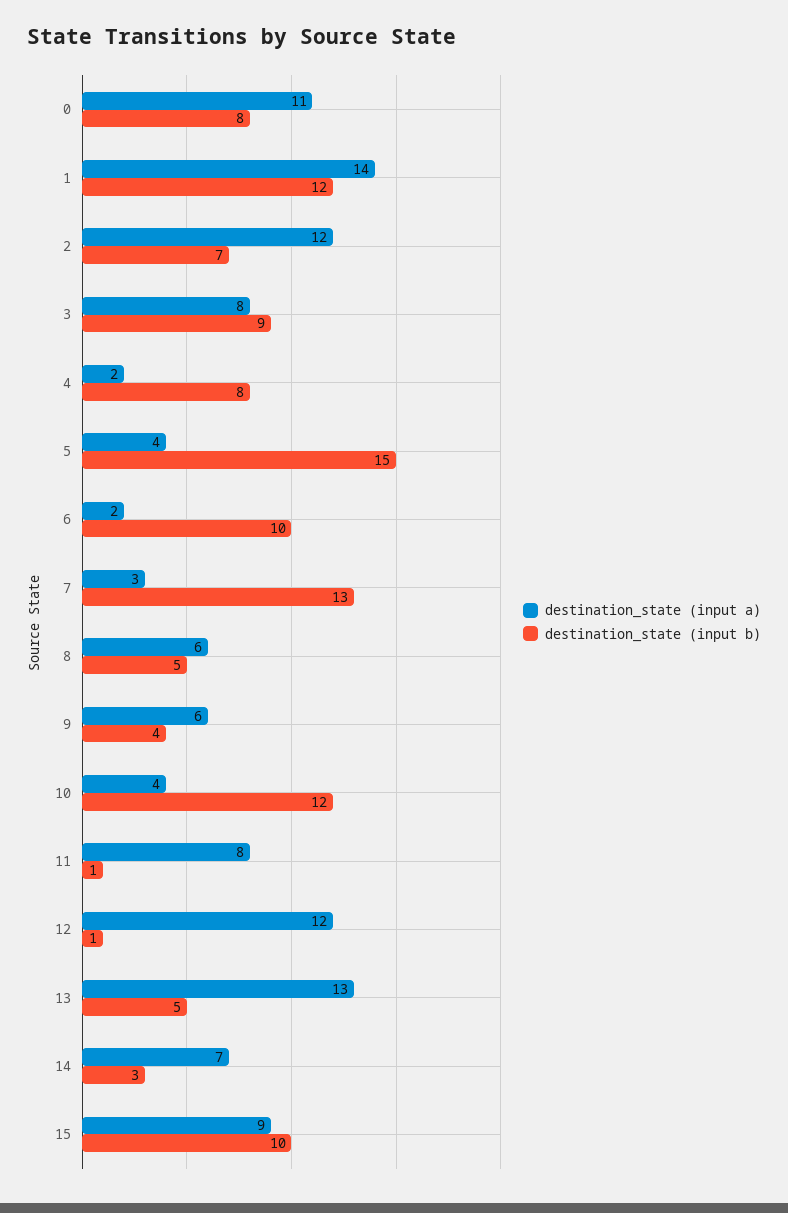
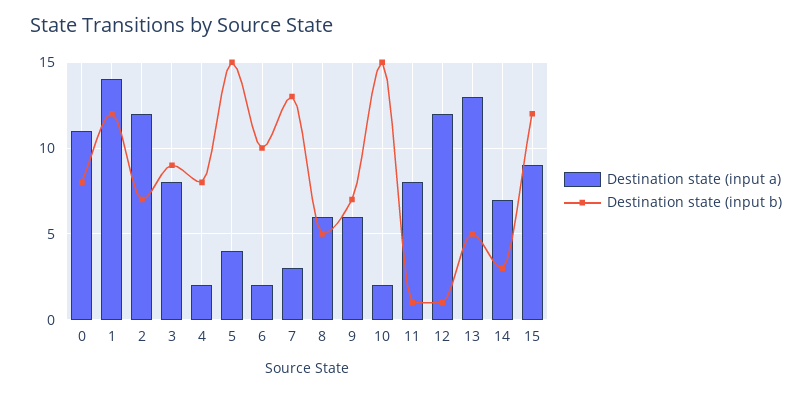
  {
    "destination_state (input a)": {
      "0": 11,
      "1": 14,
      "2": 12,
      "3": 8,
      "4": 2,
      "5": 4,
      "6": 2,
      "7": 3,
      "8": 6,
      "9": 6,
-     "10": 4,
+     "10": 2,
      "11": 8,
      "12": 12,
      "13": 13,
      "14": 7,
      "15": 9
    },
    "destination_state (input b)": {
      "0": 8,
      "1": 12,
      "2": 7,
      "3": 9,
      "4": 8,
      "5": 15,
      "6": 10,
      "7": 13,
      "8": 5,
-     "9": 4,
+     "9": 7,
-     "10": 12,
+     "10": 15,
      "11": 1,
      "12": 1,
      "13": 5,
      "14": 3,
-     "15": 10
+     "15": 12
    }
  }

